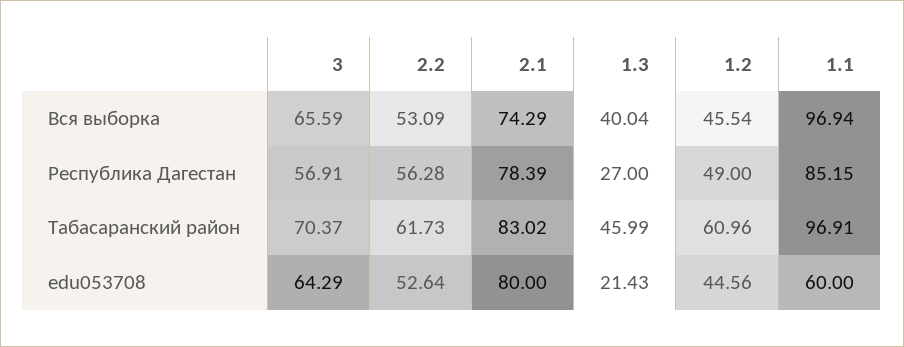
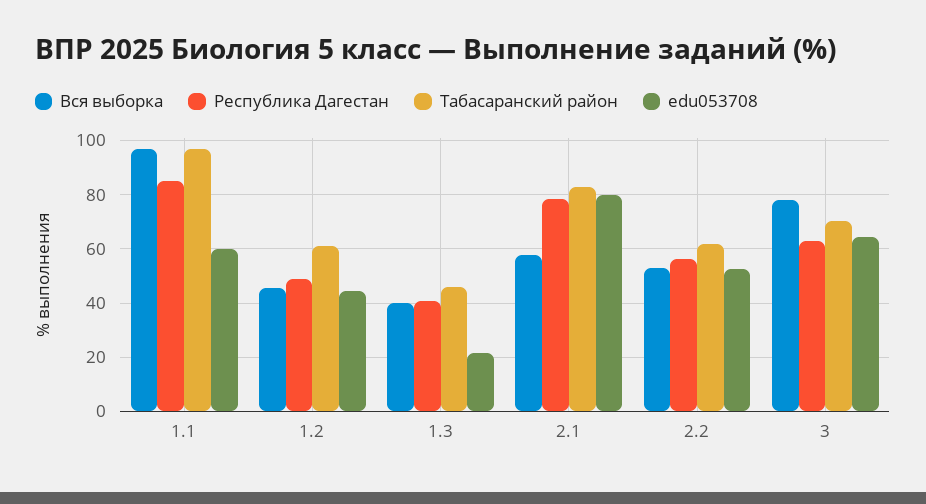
  {
    "Вся выборка": {
-     "3": 65.59,
+     "3": 77.5,
      "2.2": 53.09,
-     "2.1": 74.29,
+     "2.1": 57.5,
      "1.3": 40.04,
      "1.2": 45.54,
      "1.1": 96.94
    },
    "Республика Дагестан": {
-     "3": 56.91,
+     "3": 62.5,
      "2.2": 56.28,
      "2.1": 78.39,
-     "1.3": 27,
+     "1.3": 40,
      "1.2": 49,
      "1.1": 85.15
    },
    "Табасаранский район": {
      "3": 70.37,
      "2.2": 61.73,
      "2.1": 83.02,
      "1.3": 45.99,
      "1.2": 60.96,
      "1.1": 96.91
    },
    "edu053708": {
      "3": 64.29,
      "2.2": 52.64,
      "2.1": 80,
      "1.3": 21.43,
      "1.2": 44.56,
      "1.1": 60
    }
  }

